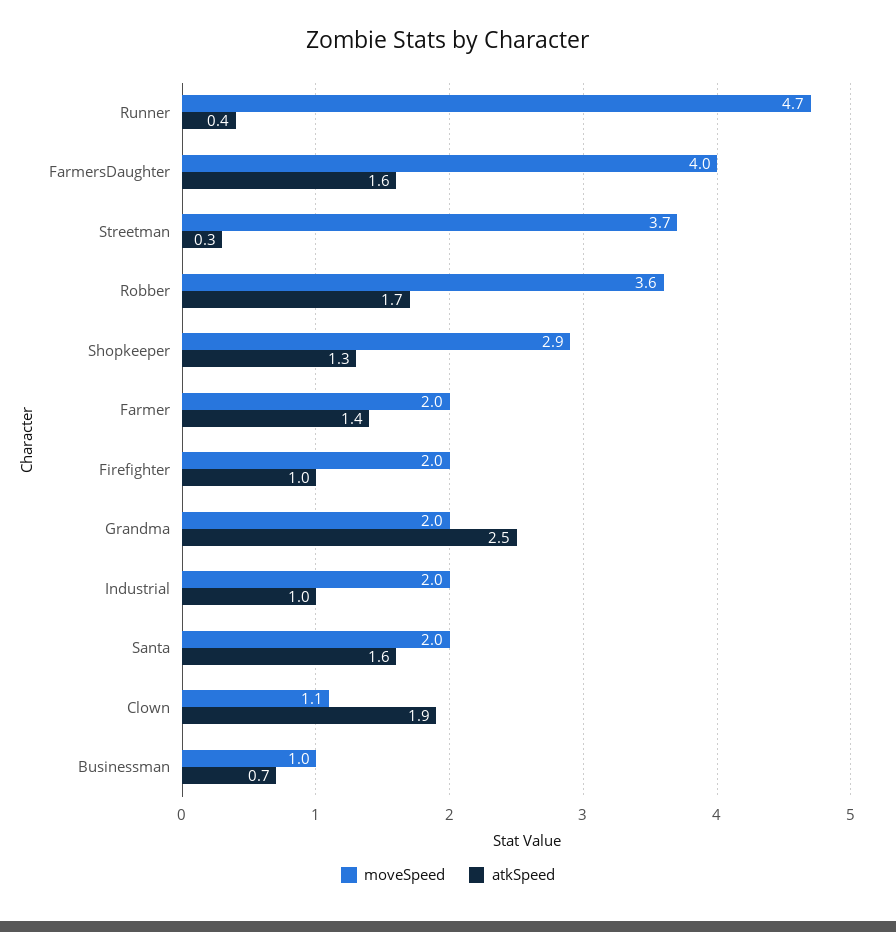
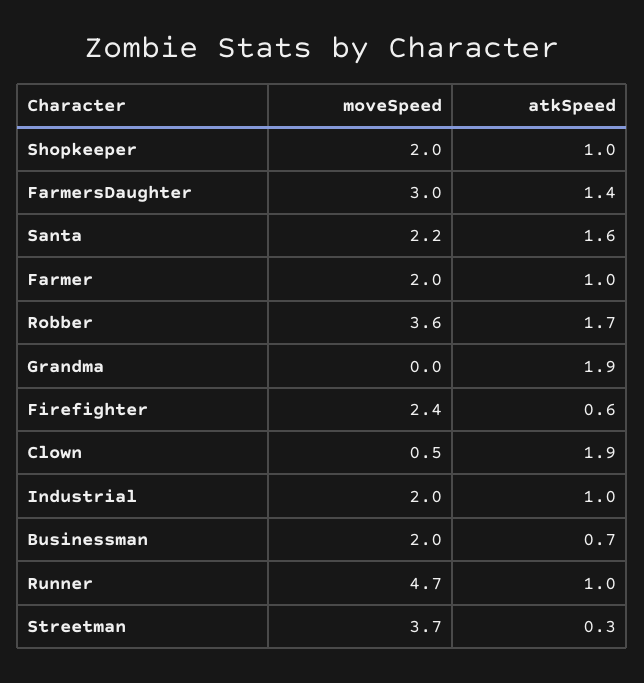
  {
    "moveSpeed": {
      "Runner": 4.7,
-     "FarmersDaughter": 4,
+     "FarmersDaughter": 3,
      "Streetman": 3.7,
      "Robber": 3.6,
-     "Shopkeeper": 2.9,
+     "Shopkeeper": 2,
      "Farmer": 2,
-     "Firefighter": 2,
+     "Firefighter": 2.4,
-     "Grandma": 2,
+     "Grandma": 0,
      "Industrial": 2,
-     "Santa": 2,
+     "Santa": 2.2,
-     "Clown": 1.1,
+     "Clown": 0.5,
-     "Businessman": 1
+     "Businessman": 2
    },
    "atkSpeed": {
-     "Runner": 0.4,
+     "Runner": 1,
-     "FarmersDaughter": 1.6,
+     "FarmersDaughter": 1.4,
      "Streetman": 0.3,
      "Robber": 1.7,
-     "Shopkeeper": 1.3,
+     "Shopkeeper": 1,
-     "Farmer": 1.4,
+     "Farmer": 1,
-     "Firefighter": 1,
+     "Firefighter": 0.6,
-     "Grandma": 2.5,
+     "Grandma": 1.9,
      "Industrial": 1,
      "Santa": 1.6,
      "Clown": 1.9,
      "Businessman": 0.7
    }
  }

